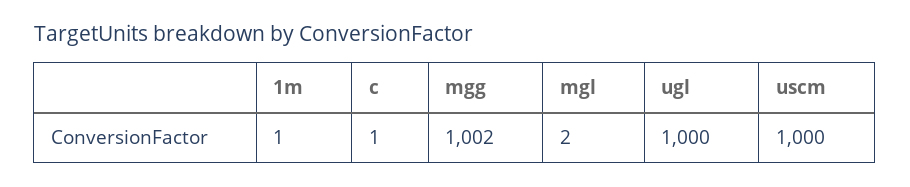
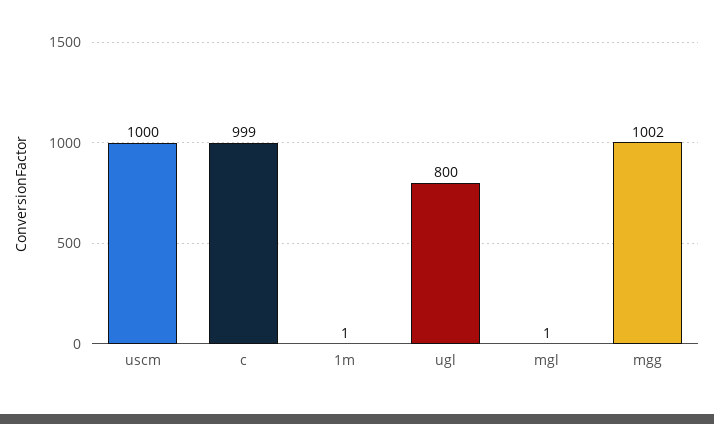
  {
    "1m": 1,
-   "c": 1,
+   "c": 999,
    "mgg": 1002,
-   "mgl": 2,
+   "mgl": 1,
-   "ugl": 1000,
+   "ugl": 800,
    "uscm": 1000
  }

